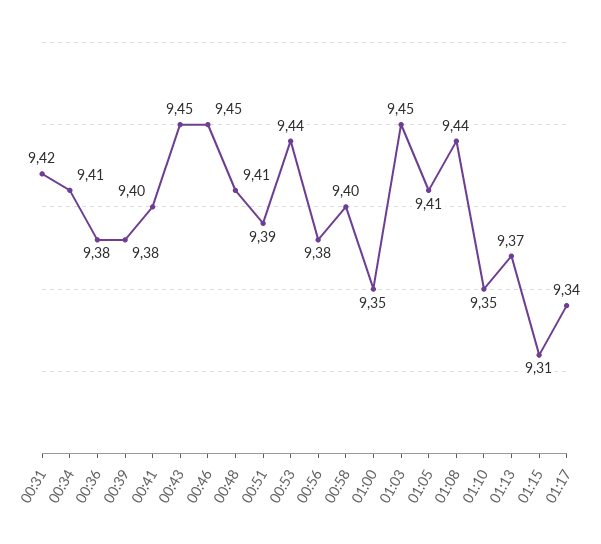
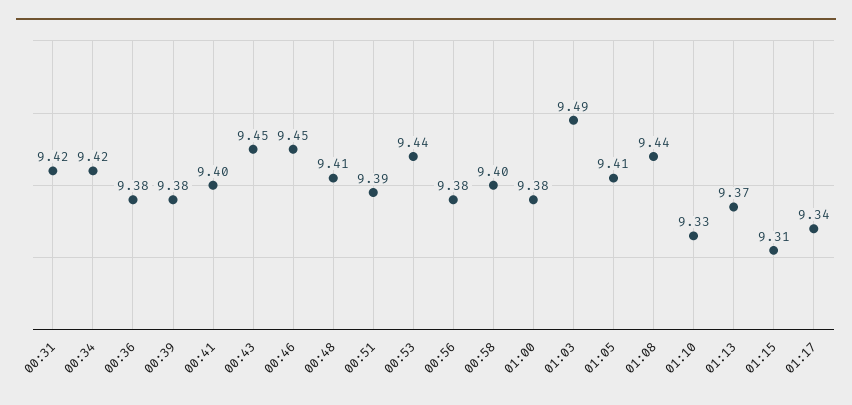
  {
    "00:31": 9.42,
-   "00:34": 9.41,
+   "00:34": 9.42,
    "00:36": 9.38,
    "00:39": 9.38,
    "00:41": 9.4,
    "00:43": 9.45,
    "00:46": 9.45,
    "00:48": 9.41,
    "00:51": 9.39,
    "00:53": 9.44,
    "00:56": 9.38,
    "00:58": 9.4,
-   "01:00": 9.35,
+   "01:00": 9.38,
-   "01:03": 9.45,
+   "01:03": 9.49,
    "01:05": 9.41,
    "01:08": 9.44,
-   "01:10": 9.35,
+   "01:10": 9.33,
    "01:13": 9.37,
    "01:15": 9.31,
    "01:17": 9.34
  }

